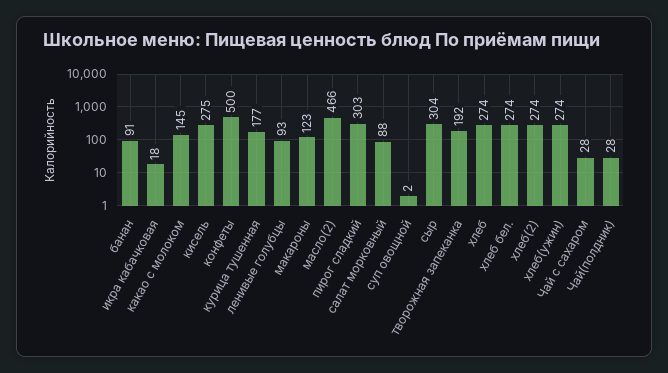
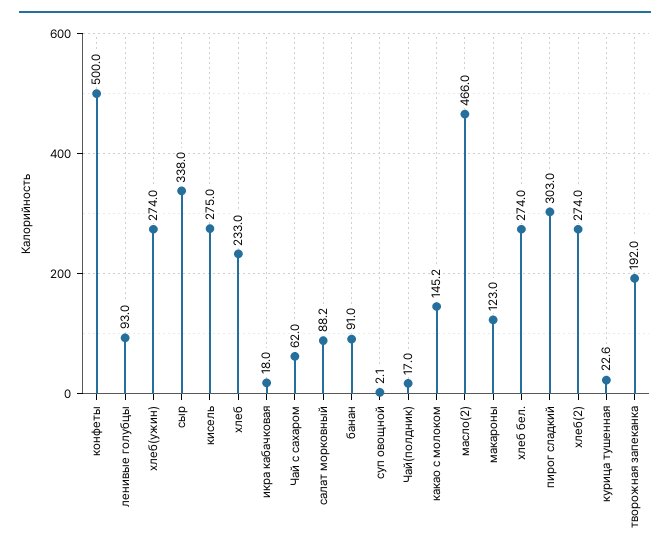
  {
    "банан": 91,
    "икра кабачковая": 18,
    "какао с молоком": 145.2,
    "кисель": 275,
    "конфеты": 500,
-   "курица тушенная": 177,
+   "курица тушенная": 22.6,
    "ленивые голубцы": 93,
    "макароны": 123,
    "масло(2)": 466,
    "пирог сладкий": 303,
    "салат морковный": 88.2,
    "суп овощной": 2.1,
-   "сыр": 304,
+   "сыр": 338,
    "творожная запеканка": 192,
-   "хлеб": 274,
+   "хлеб": 233,
    "хлеб бел.": 274,
    "хлеб(2)": 274,
    "хлеб(ужин)": 274,
-   "Чай с сахаром": 28,
+   "Чай с сахаром": 62,
-   "Чай(полдник)": 28
+   "Чай(полдник)": 17
  }

